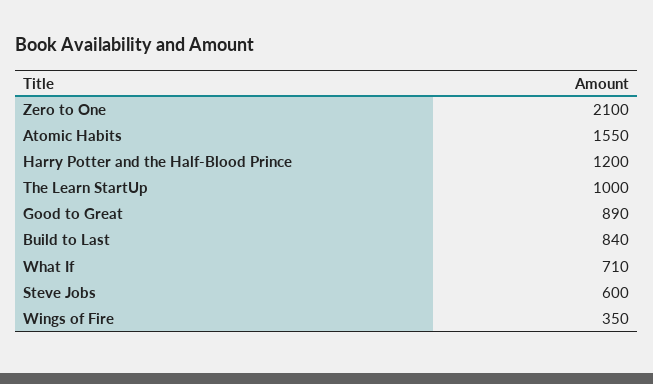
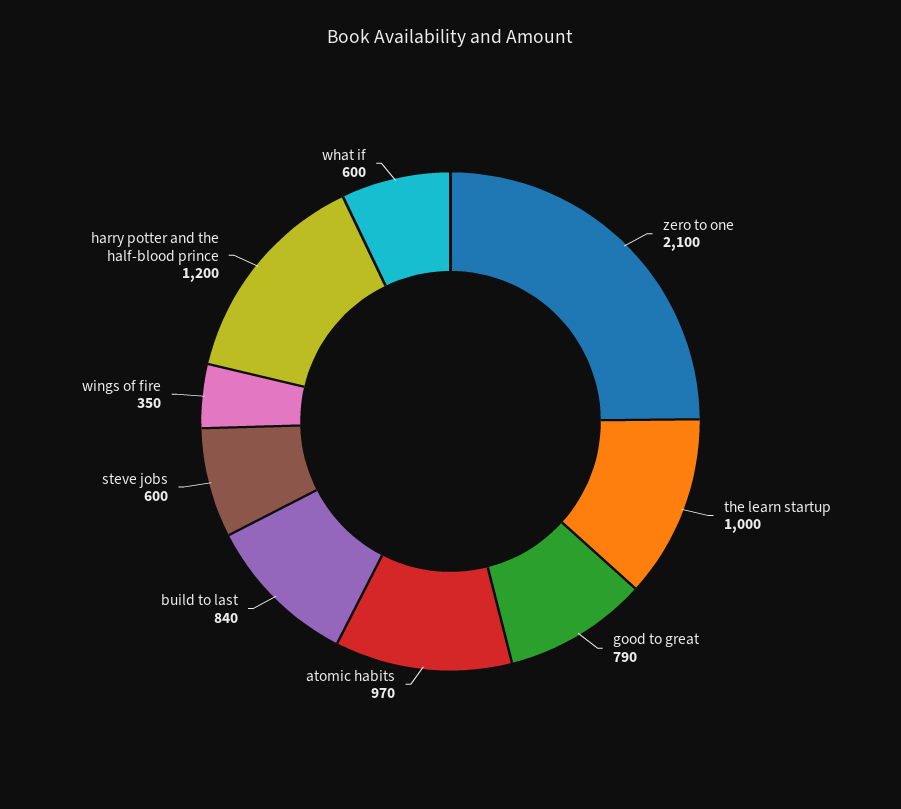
  {
    "Zero to One": 2100,
-   "Atomic Habits": 1550,
+   "Atomic Habits": 970,
    "Harry Potter and the Half-Blood Prince": 1200,
    "The Learn StartUp": 1000,
-   "Good to Great": 890,
+   "Good to Great": 790,
    "Build to Last": 840,
-   "What If": 710,
+   "What If": 600,
    "Steve Jobs": 600,
    "Wings of Fire": 350
  }

